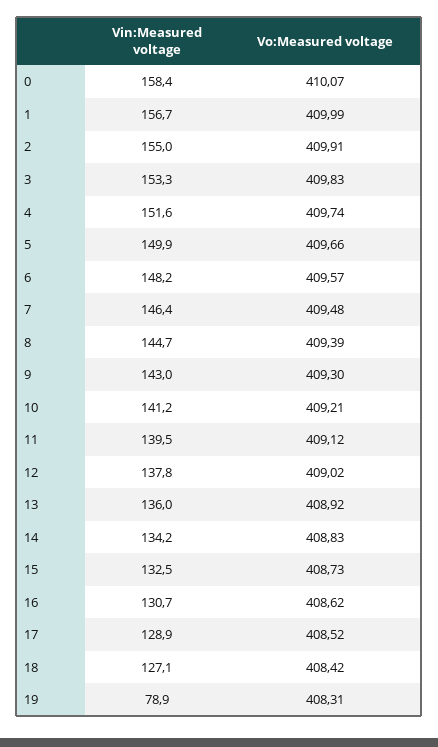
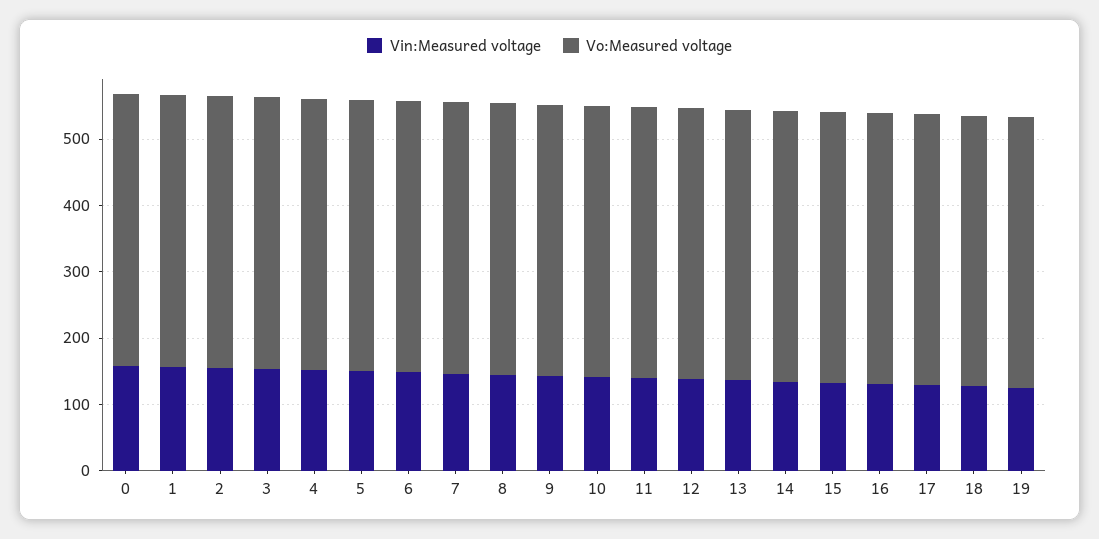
  {
    "Vin:Measured voltage": {
      "0": 158.4,
      "1": 156.7,
      "2": 155,
      "3": 153.3,
      "4": 151.6,
      "5": 149.9,
      "6": 148.2,
      "7": 146.4,
      "8": 144.7,
      "9": 143,
      "10": 141.2,
      "11": 139.5,
      "12": 137.8,
      "13": 136,
      "14": 134.2,
      "15": 132.5,
      "16": 130.7,
      "17": 128.9,
      "18": 127.1,
-     "19": 78.9
+     "19": 120
    },
    "Vo:Measured voltage": {
      "0": 410.07,
      "1": 409.99,
      "2": 409.91,
      "3": 409.83,
      "4": 409.74,
      "5": 409.66,
      "6": 409.57,
      "7": 409.48,
      "8": 409.39,
      "9": 409.3,
      "10": 409.21,
      "11": 409.12,
      "12": 409.02,
      "13": 408.92,
      "14": 408.83,
      "15": 408.73,
      "16": 408.62,
      "17": 408.52,
      "18": 408.42,
      "19": 408.31
    }
  }

